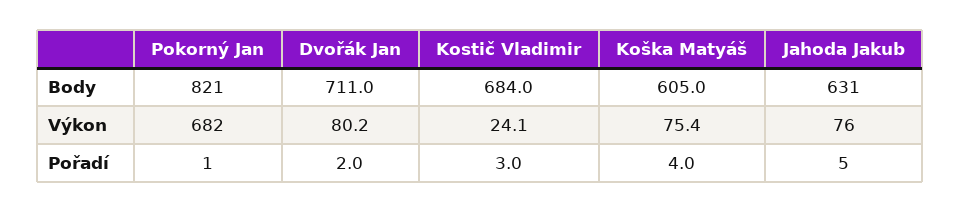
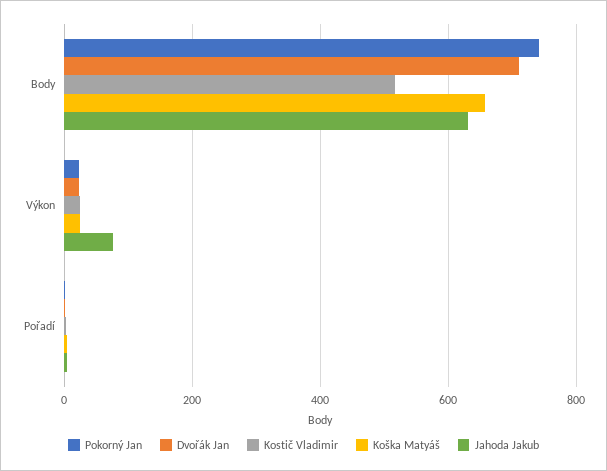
  {
    "Pokorný Jan": {
-     "Body": 821,
+     "Body": 740,
-     "Výkon": 682,
+     "Výkon": 20,
      "Pořadí": 1
    },
    "Dvořák Jan": {
      "Body": 711,
-     "Výkon": 80.2,
+     "Výkon": 20,
      "Pořadí": 2
    },
    "Kostič Vladimir": {
-     "Body": 684,
+     "Body": 520,
      "Výkon": 24.1,
      "Pořadí": 3
    },
    "Koška Matyáš": {
-     "Body": 605,
+     "Body": 660,
-     "Výkon": 75.4,
+     "Výkon": 20,
      "Pořadí": 4
    },
    "Jahoda Jakub": {
      "Body": 631,
      "Výkon": 76,
      "Pořadí": 5
    }
  }

